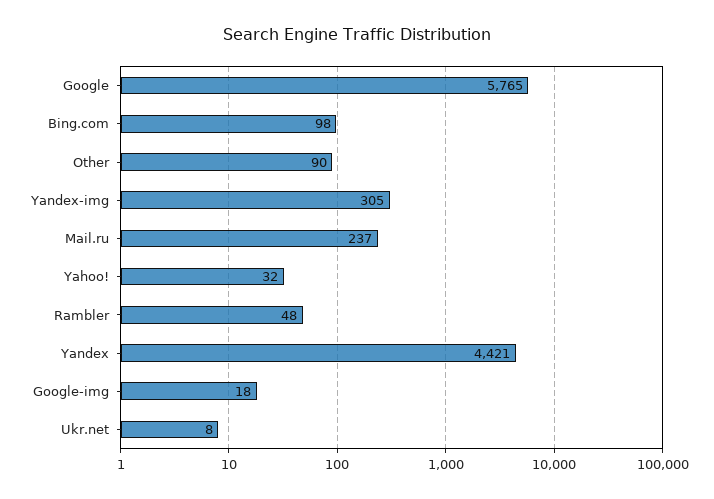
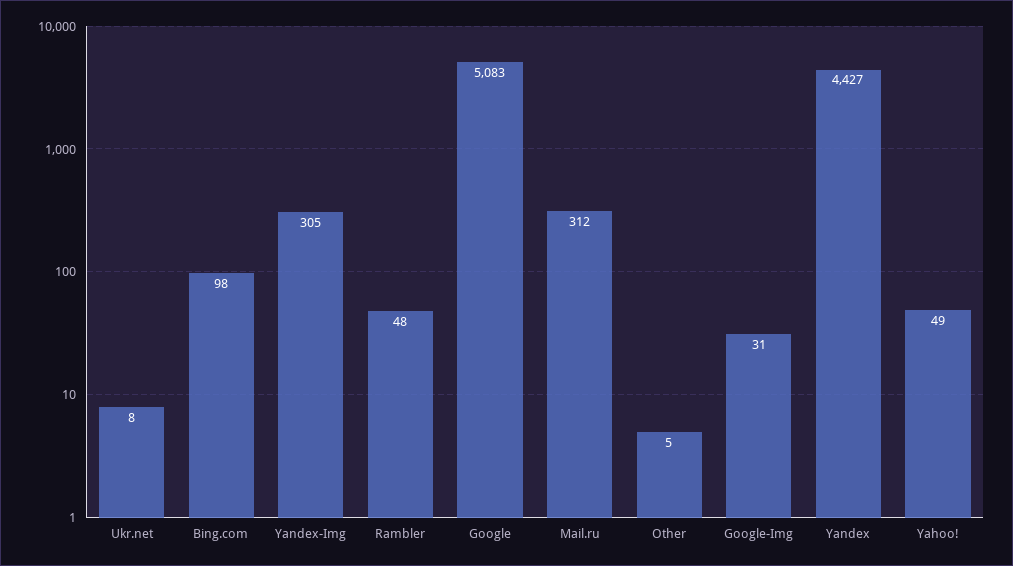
  {
-   "Google": 5765,
+   "Google": 5083,
    "Bing.com": 98,
-   "Other": 90,
+   "Other": 5,
    "Yandex-img": 305,
-   "Mail.ru": 237,
+   "Mail.ru": 312,
-   "Yahoo!": 32,
+   "Yahoo!": 49,
    "Rambler": 48,
-   "Yandex": 4421,
+   "Yandex": 4427,
-   "Google-img": 18,
+   "Google-img": 31,
    "Ukr.net": 8
  }

